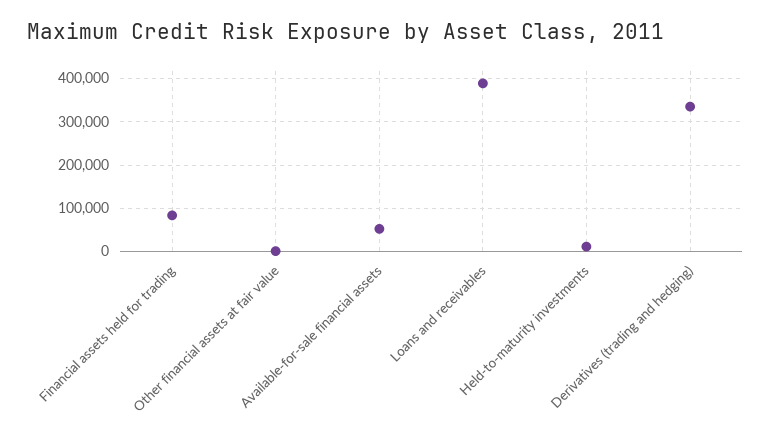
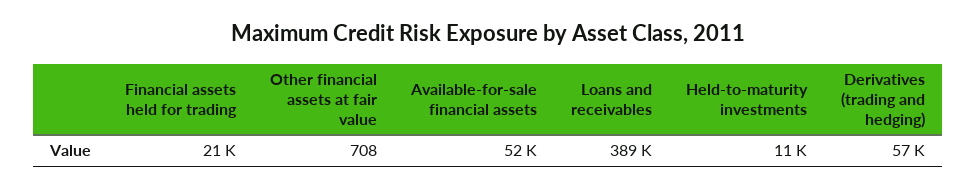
  {
-   "Financial assets held for trading": 80000,
+   "Financial assets held for trading": 21000,
    "Other financial assets at fair value": 708,
    "Available-for-sale financial assets": 52000,
    "Loans and receivables": 389000,
    "Held-to-maturity investments": 11000,
-   "Derivatives (trading and hedging)": 340000
+   "Derivatives (trading and hedging)": 57000
  }

